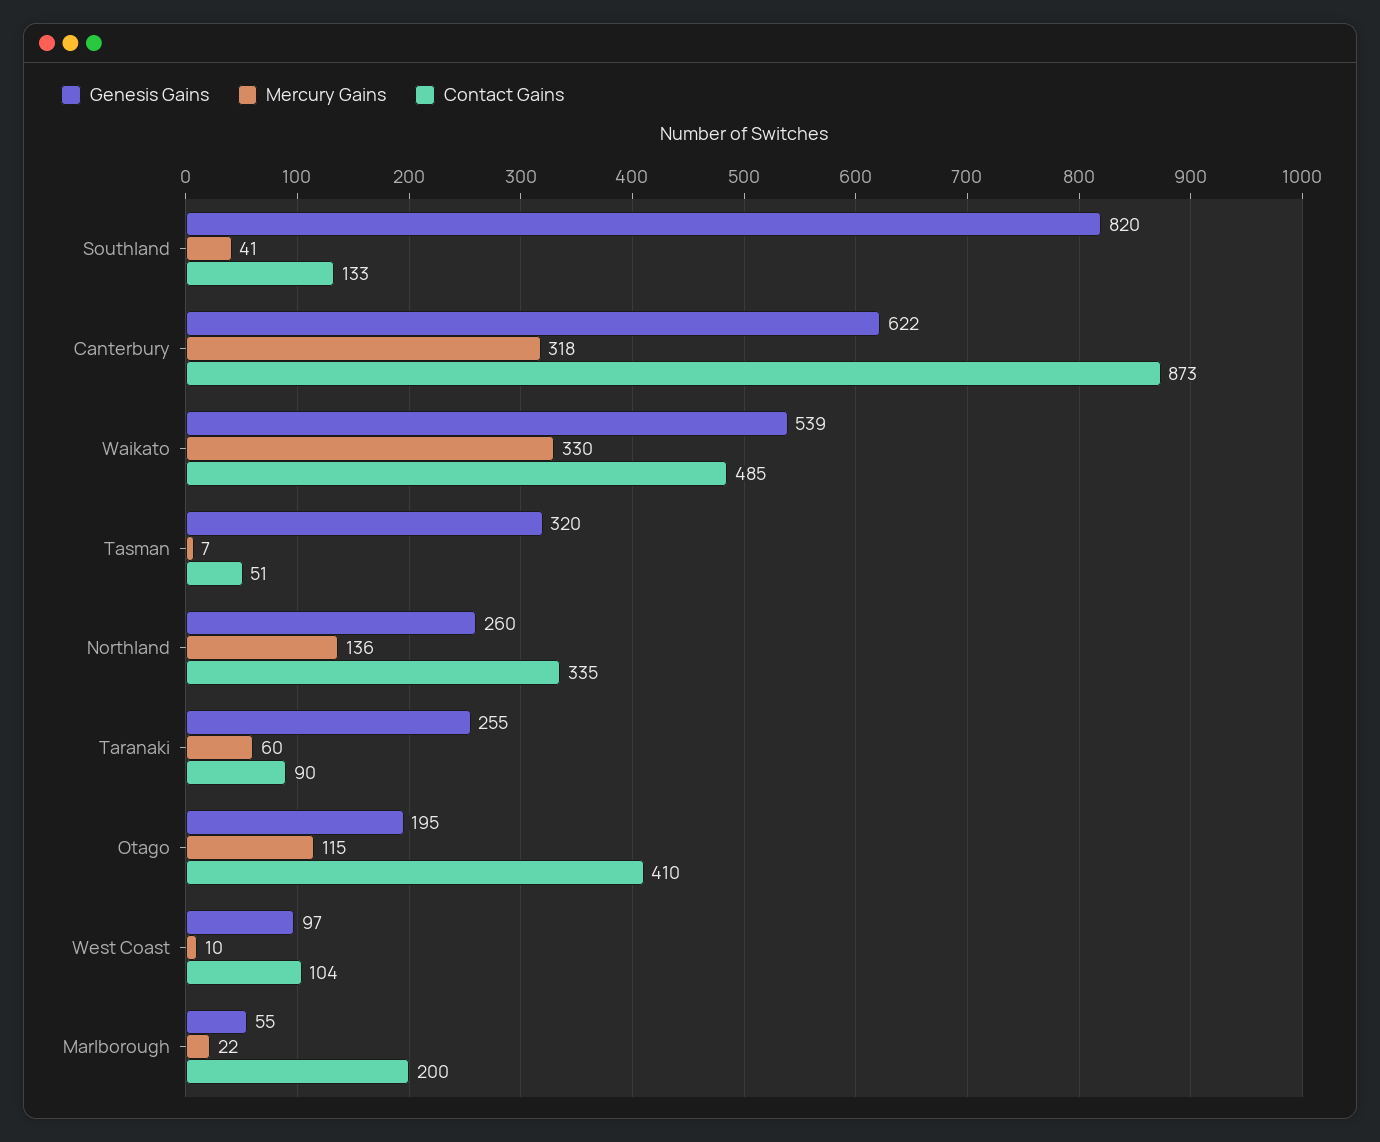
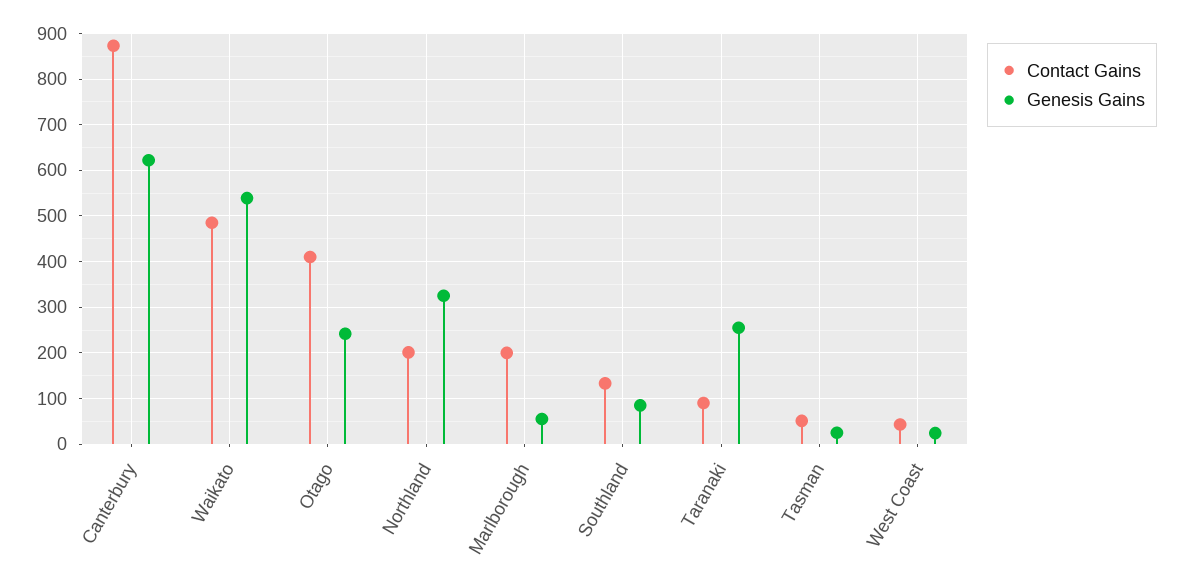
  {
    "Genesis Gains": {
-     "Southland": 820,
+     "Southland": 80,
      "Canterbury": 622,
      "Waikato": 539,
-     "Tasman": 320,
+     "Tasman": 20,
-     "Northland": 260,
+     "Northland": 320,
      "Taranaki": 255,
-     "Otago": 195,
+     "Otago": 240,
-     "West Coast": 97,
+     "West Coast": 20,
      "Marlborough": 55
    },
-   "Mercury Gains": {
-     "Southland": 41,
-     "Canterbury": 318,
-     "Waikato": 330,
-     "Tasman": 7,
-     "Northland": 136,
-     "Taranaki": 60,
-     "Otago": 115,
-     "West Coast": 10,
-     "Marlborough": 22
-   },
    "Contact Gains": {
      "Southland": 133,
      "Canterbury": 873,
      "Waikato": 485,
      "Tasman": 51,
-     "Northland": 335,
+     "Northland": 200,
      "Taranaki": 90,
      "Otago": 410,
-     "West Coast": 104,
+     "West Coast": 40,
      "Marlborough": 200
    }
  }

